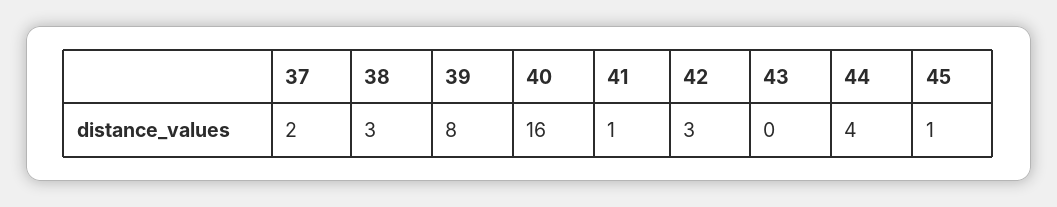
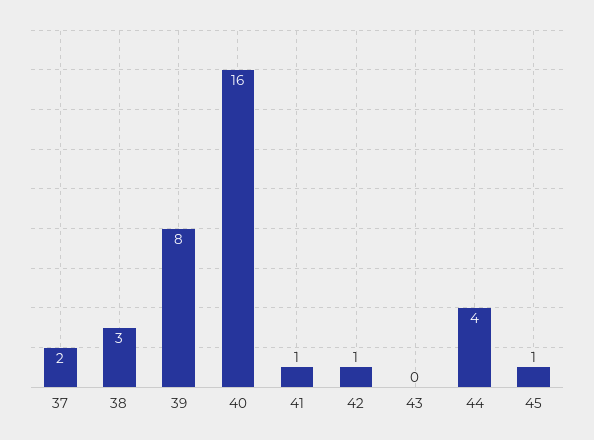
  {
    "37": 2,
    "38": 3,
    "39": 8,
    "40": 16,
    "41": 1,
-   "42": 3,
+   "42": 1,
    "43": 0,
    "44": 4,
    "45": 1
  }

